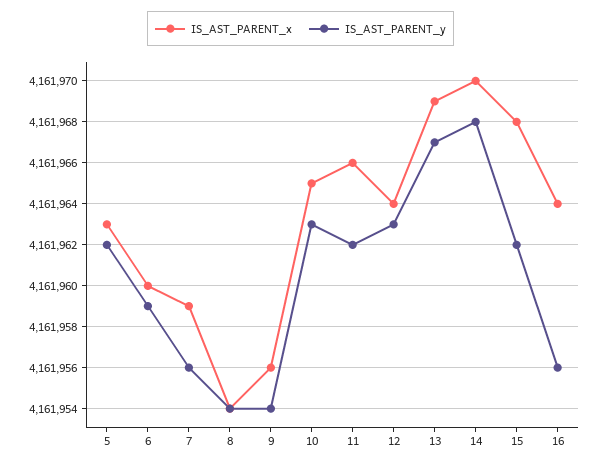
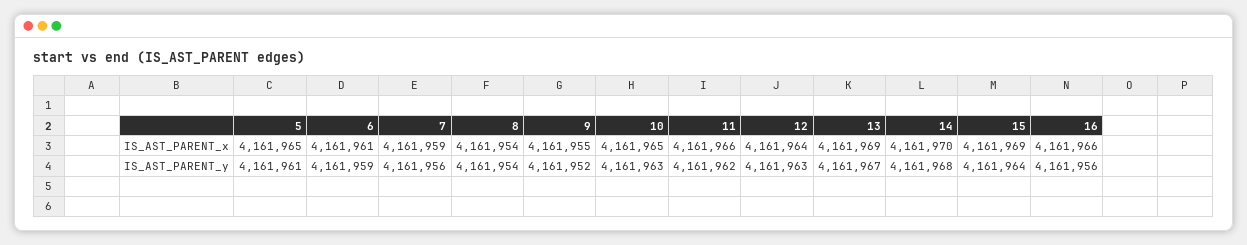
  {
    "IS_AST_PARENT_x": {
-     "5": 4161963,
+     "5": 4161965,
-     "6": 4161960,
+     "6": 4161961,
      "7": 4161959,
      "8": 4161954,
-     "9": 4161956,
+     "9": 4161955,
      "10": 4161965,
      "11": 4161966,
      "12": 4161964,
      "13": 4161969,
      "14": 4161970,
-     "15": 4161968,
+     "15": 4161969,
-     "16": 4161964
+     "16": 4161966
    },
    "IS_AST_PARENT_y": {
-     "5": 4161962,
+     "5": 4161961,
      "6": 4161959,
      "7": 4161956,
      "8": 4161954,
-     "9": 4161954,
+     "9": 4161952,
      "10": 4161963,
      "11": 4161962,
      "12": 4161963,
      "13": 4161967,
      "14": 4161968,
-     "15": 4161962,
+     "15": 4161964,
      "16": 4161956
    }
  }

